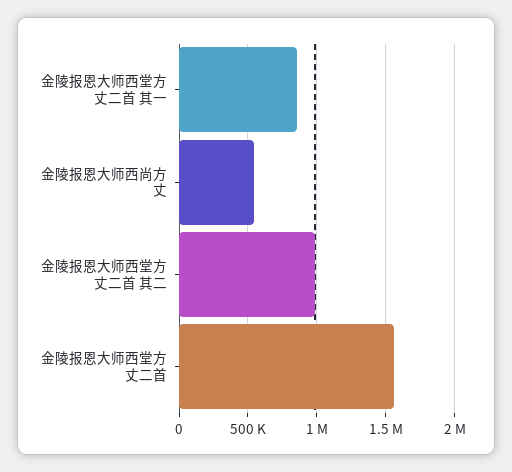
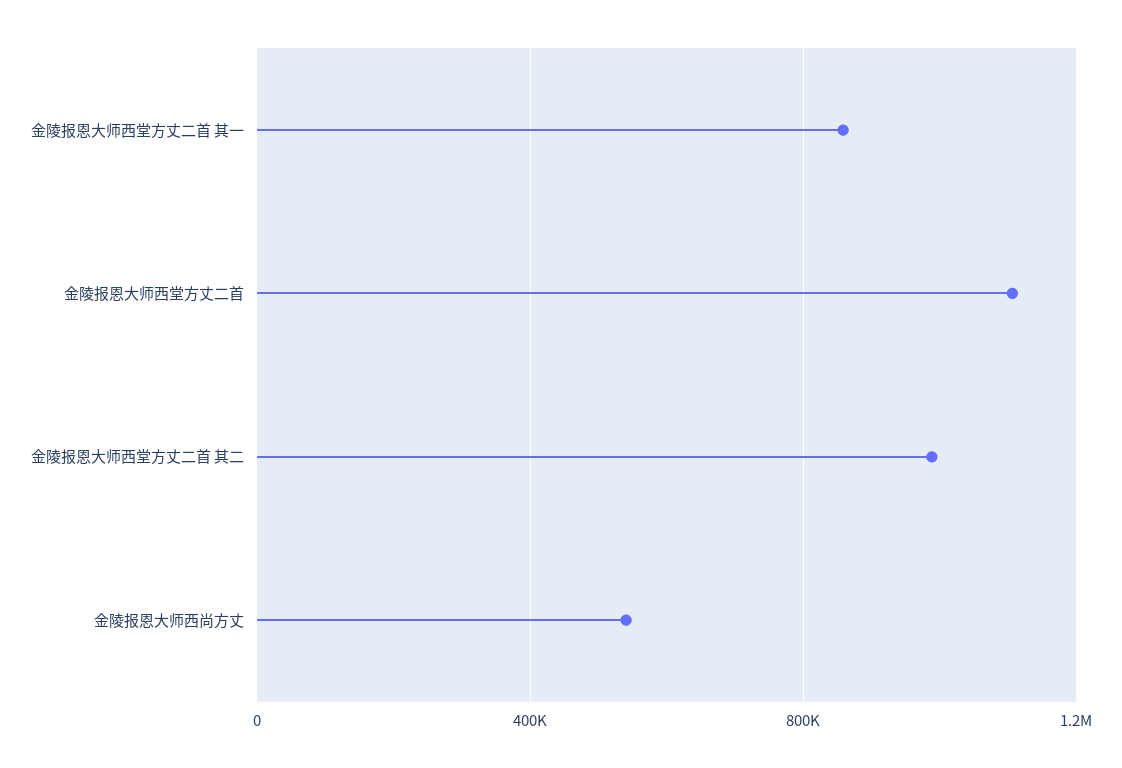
  {
    "金陵报恩大师西堂方丈二首 其一": 850000,
    "金陵报恩大师西尚方丈": 550000,
    "金陵报恩大师西堂方丈二首 其二": 1000000,
-   "金陵报恩大师西堂方丈二首": 1550000
+   "金陵报恩大师西堂方丈二首": 1100000
  }

